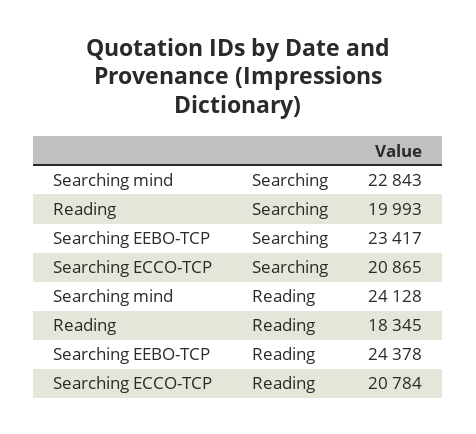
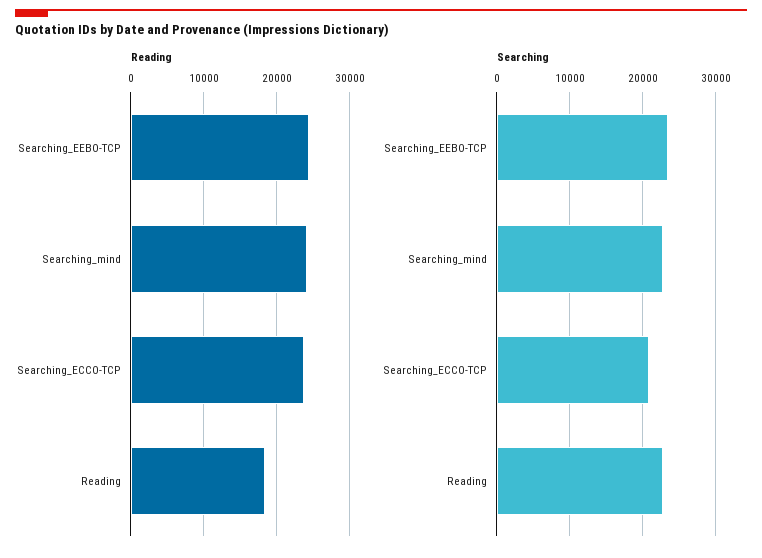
  {
    "Searching": {
      "Searching mind": 22843,
-     "Reading": 19993,
+     "Reading": 23000,
      "Searching EEBO-TCP": 23417,
      "Searching ECCO-TCP": 20865
    },
    "Reading": {
      "Searching mind": 24128,
      "Reading": 18345,
      "Searching EEBO-TCP": 24378,
-     "Searching ECCO-TCP": 20784
+     "Searching ECCO-TCP": 24000
    }
  }

